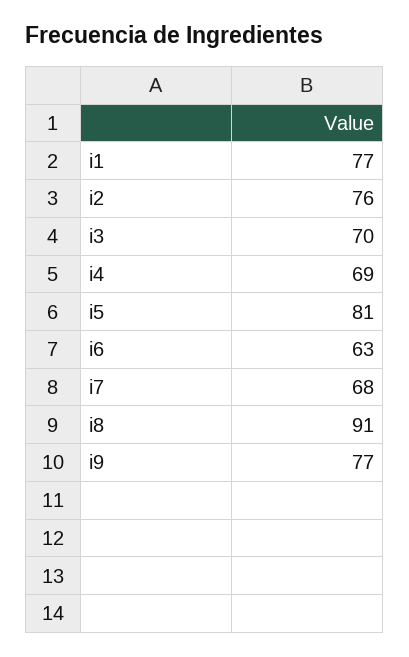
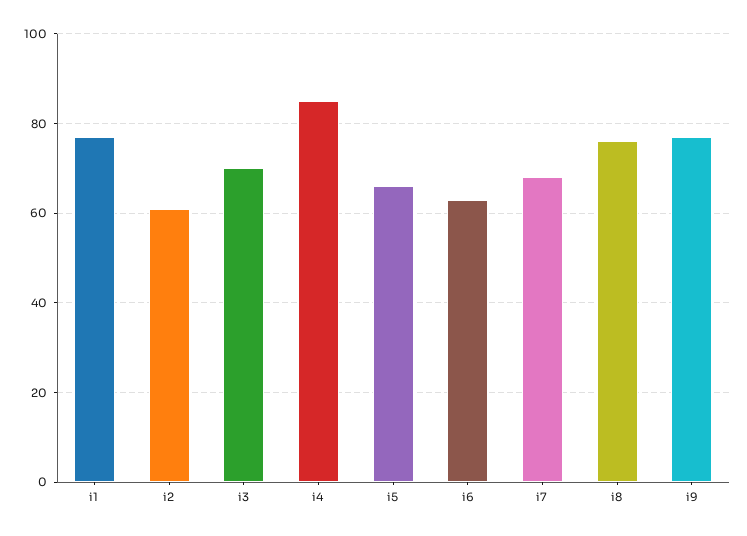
  {
    "i1": 77,
-   "i2": 76,
+   "i2": 60,
    "i3": 70,
-   "i4": 69,
+   "i4": 85,
-   "i5": 81,
+   "i5": 65,
    "i6": 63,
    "i7": 68,
-   "i8": 91,
+   "i8": 75,
    "i9": 77
  }

